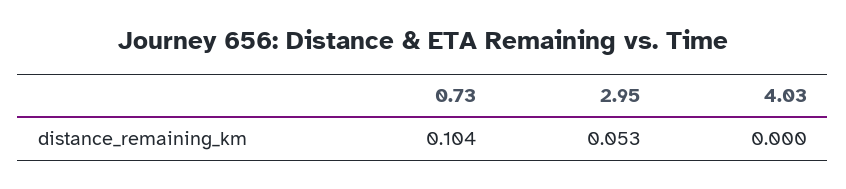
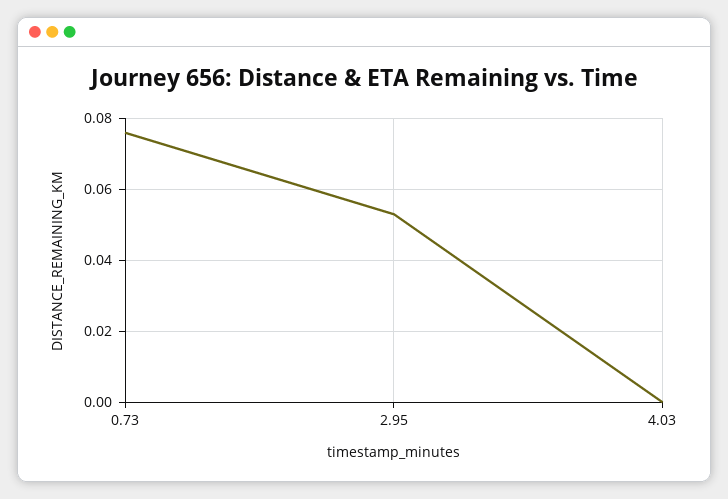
  {
-   "0.73": 0.104,
+   "0.73": 0.075,
    "2.95": 0.053,
    "4.03": 0
  }

